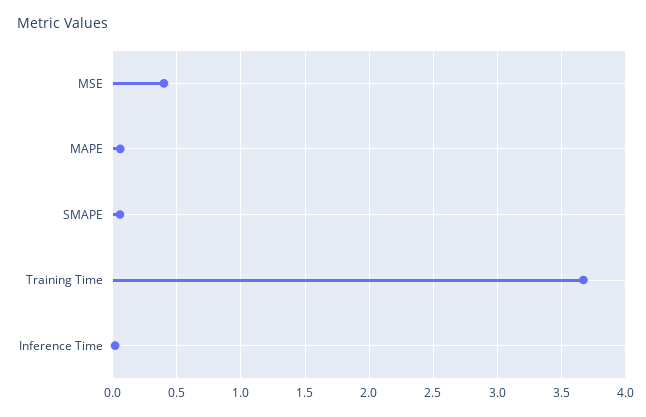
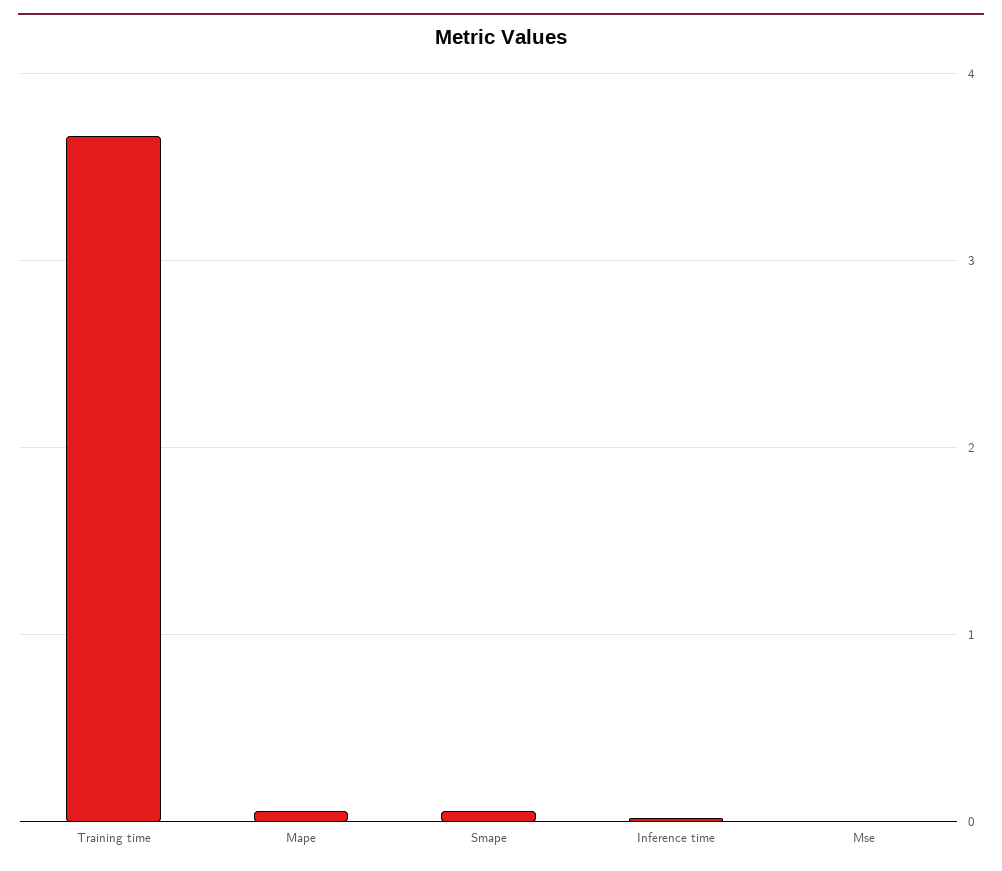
  {
-   "MSE": 0.4,
+   "MSE": 0,
    "MAPE": 0.05,
    "SMAPE": 0.05,
    "Training Time": 3.65,
    "Inference Time": 0
  }

